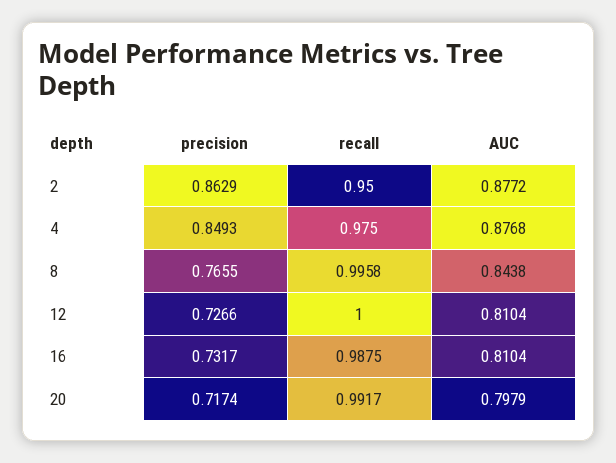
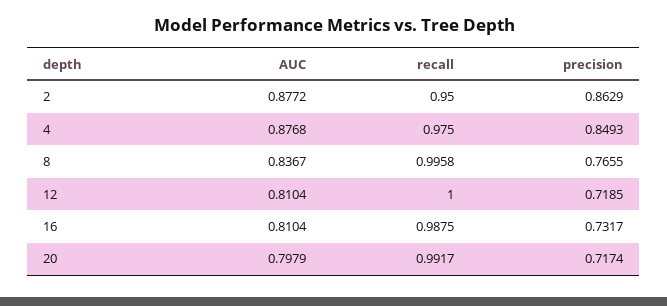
  {
    "precision": {
      "2": 0.8629,
      "4": 0.8493,
      "8": 0.7655,
-     "12": 0.7266,
+     "12": 0.7185,
      "16": 0.7317,
      "20": 0.7174
    },
    "recall": {
      "2": 0.95,
      "4": 0.975,
      "8": 0.9958,
      "12": 1,
      "16": 0.9875,
      "20": 0.9917
    },
    "AUC": {
      "2": 0.8772,
      "4": 0.8768,
-     "8": 0.8438,
+     "8": 0.8367,
      "12": 0.8104,
      "16": 0.8104,
      "20": 0.7979
    }
  }

